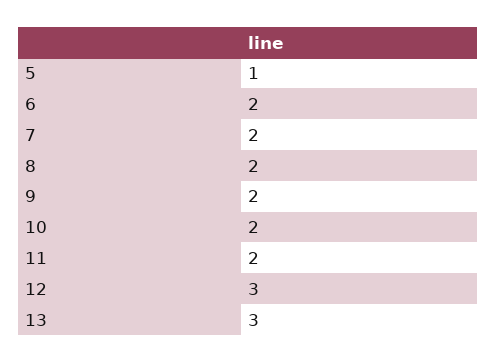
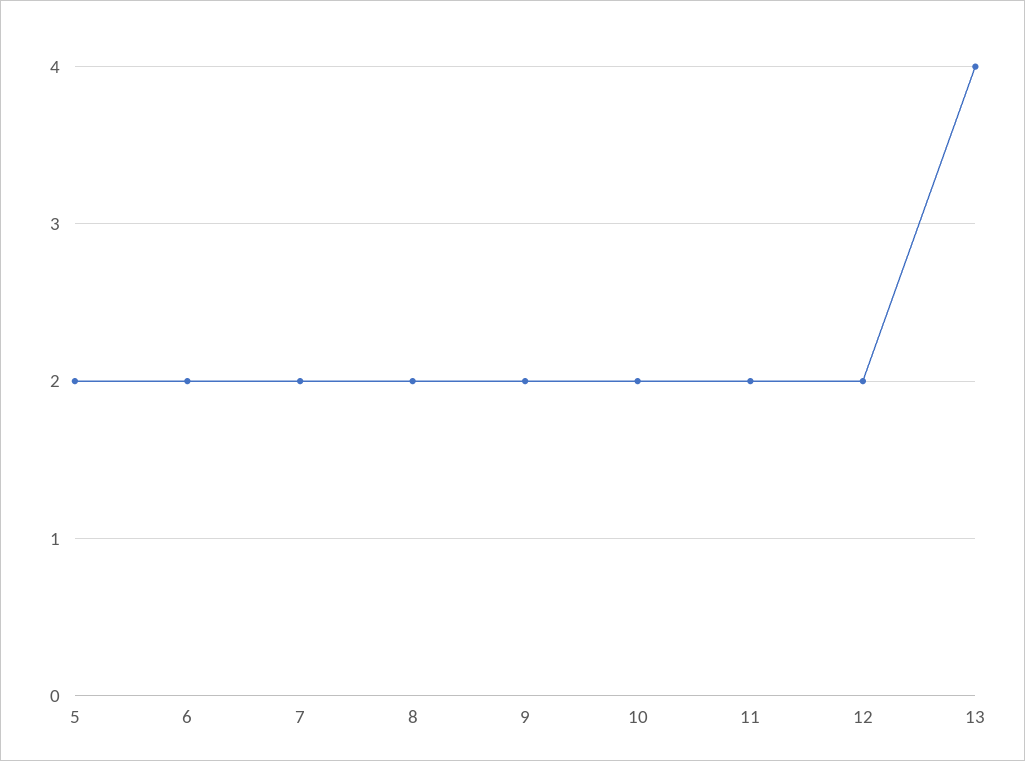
  {
-   "5": 1,
+   "5": 2,
    "6": 2,
    "7": 2,
    "8": 2,
    "9": 2,
    "10": 2,
    "11": 2,
-   "12": 3,
+   "12": 2,
-   "13": 3
+   "13": 4
  }

